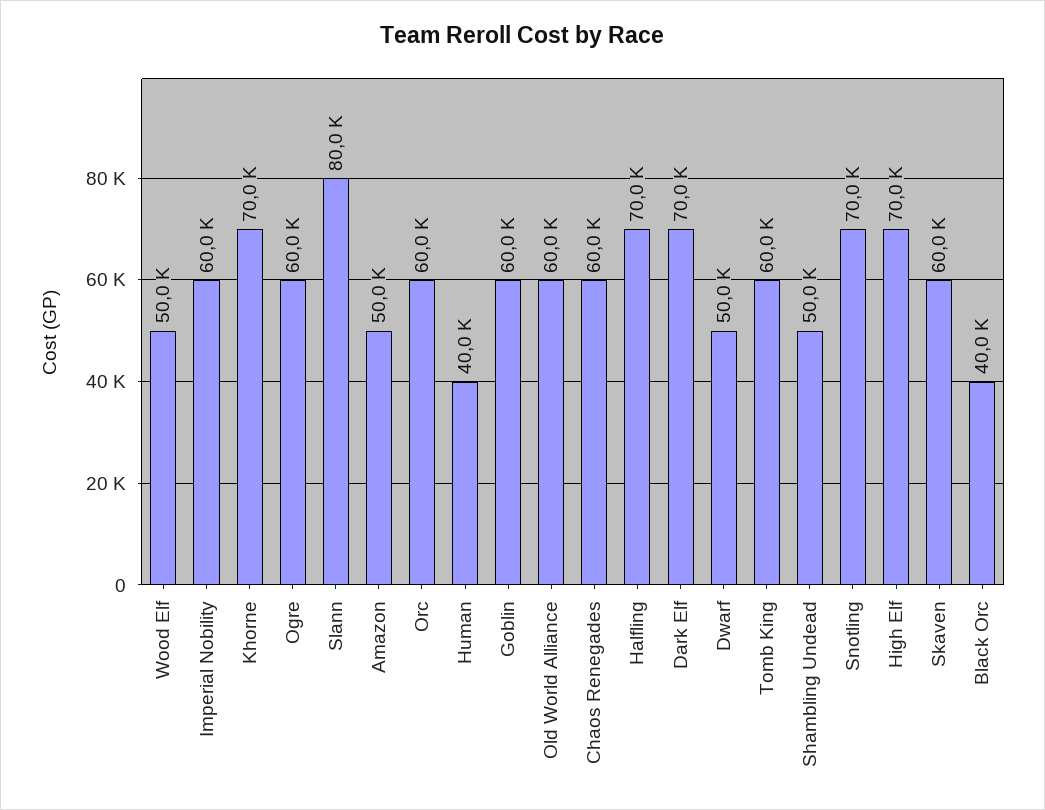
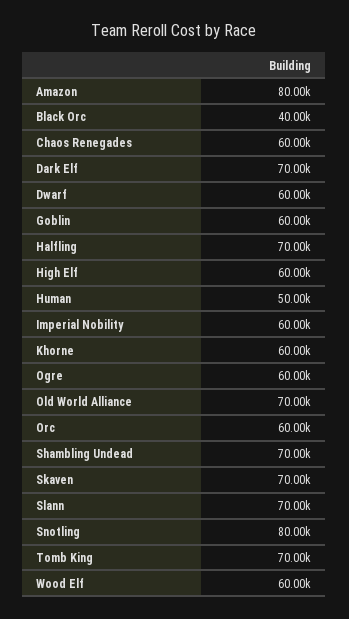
  {
-   "Wood Elf": 50000,
+   "Wood Elf": 60000,
    "Imperial Nobility": 60000,
-   "Khorne": 70000,
+   "Khorne": 60000,
    "Ogre": 60000,
-   "Slann": 80000,
+   "Slann": 70000,
-   "Amazon": 50000,
+   "Amazon": 80000,
    "Orc": 60000,
-   "Human": 40000,
+   "Human": 50000,
    "Goblin": 60000,
-   "Old World Alliance": 60000,
+   "Old World Alliance": 70000,
    "Chaos Renegades": 60000,
    "Halfling": 70000,
    "Dark Elf": 70000,
-   "Dwarf": 50000,
+   "Dwarf": 60000,
-   "Tomb King": 60000,
+   "Tomb King": 70000,
-   "Shambling Undead": 50000,
+   "Shambling Undead": 70000,
-   "Snotling": 70000,
+   "Snotling": 80000,
-   "High Elf": 70000,
+   "High Elf": 60000,
-   "Skaven": 60000,
+   "Skaven": 70000,
    "Black Orc": 40000
  }

